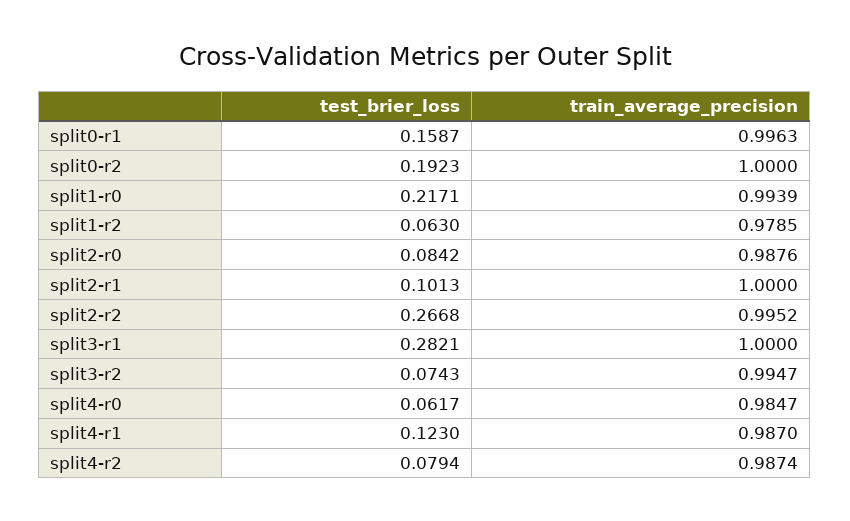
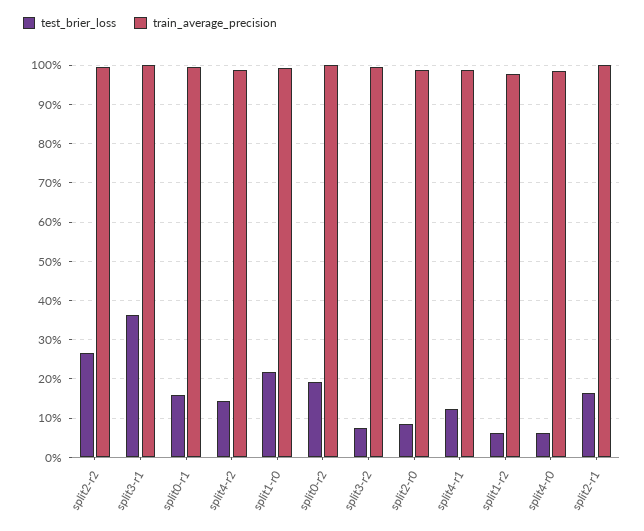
  {
    "test_brier_loss": {
      "split0-r1": 0.1587,
      "split0-r2": 0.1923,
      "split1-r0": 0.2171,
      "split1-r2": 0.063,
      "split2-r0": 0.0842,
-     "split2-r1": 0.1013,
+     "split2-r1": 0.16,
      "split2-r2": 0.2668,
-     "split3-r1": 0.2821,
+     "split3-r1": 0.36,
      "split3-r2": 0.0743,
      "split4-r0": 0.0617,
      "split4-r1": 0.123,
-     "split4-r2": 0.0794
+     "split4-r2": 0.14
    },
    "train_average_precision": {
      "split0-r1": 0.9963,
      "split0-r2": 1,
      "split1-r0": 0.9939,
      "split1-r2": 0.9785,
      "split2-r0": 0.9876,
      "split2-r1": 1,
      "split2-r2": 0.9952,
      "split3-r1": 1,
      "split3-r2": 0.9947,
      "split4-r0": 0.9847,
      "split4-r1": 0.987,
      "split4-r2": 0.9874
    }
  }

